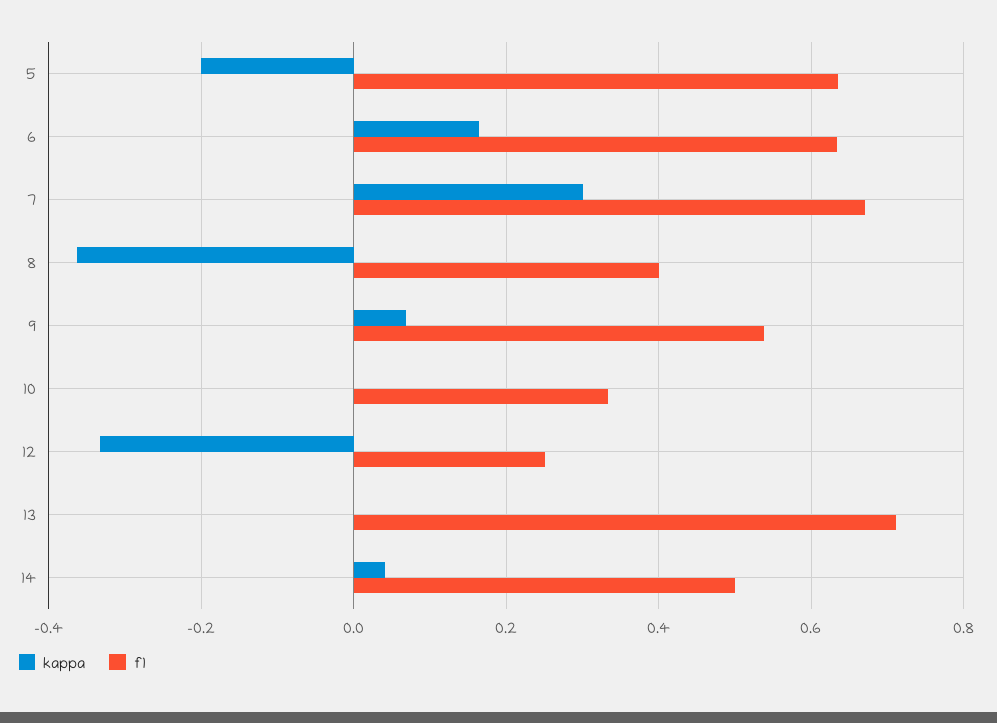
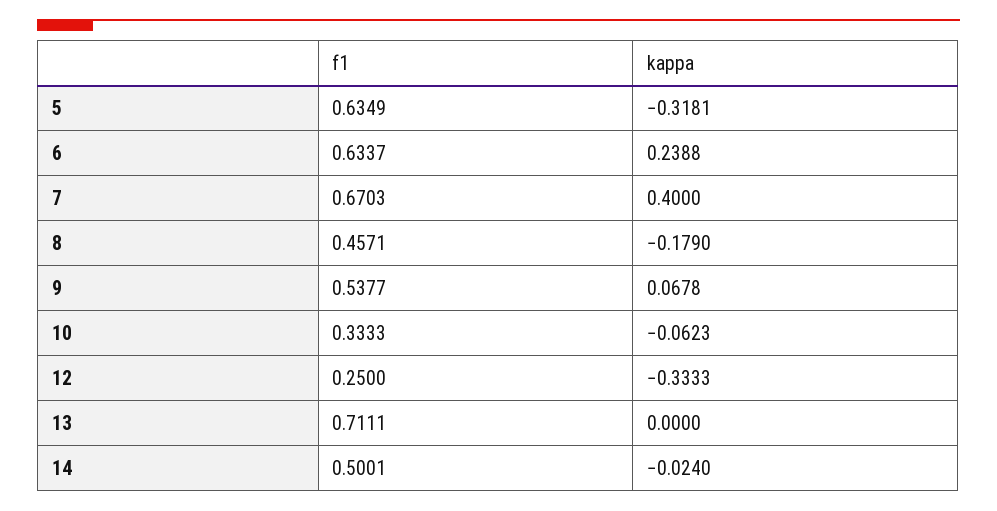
  {
    "kappa": {
-     "5": -0.2,
+     "5": -0.3181,
-     "6": 0.16,
+     "6": 0.2388,
-     "7": 0.3,
+     "7": 0.4,
-     "8": -0.36,
+     "8": -0.179,
      "9": 0.0678,
-     "10": 0,
+     "10": -0.0623,
      "12": -0.3333,
      "13": 0,
-     "14": 0.04
+     "14": -0.024
    },
    "f1": {
      "5": 0.6349,
      "6": 0.6337,
      "7": 0.6703,
-     "8": 0.4,
+     "8": 0.4571,
      "9": 0.5377,
      "10": 0.3333,
      "12": 0.25,
      "13": 0.7111,
      "14": 0.5001
    }
  }

